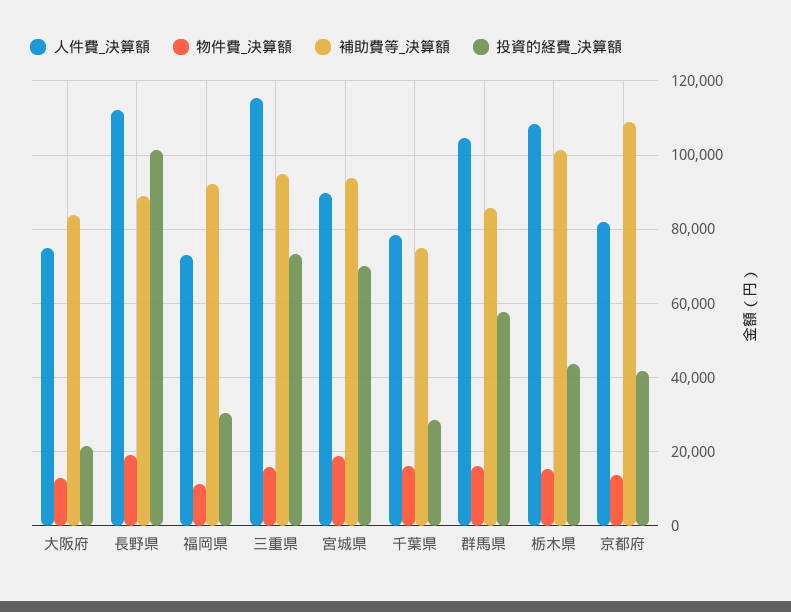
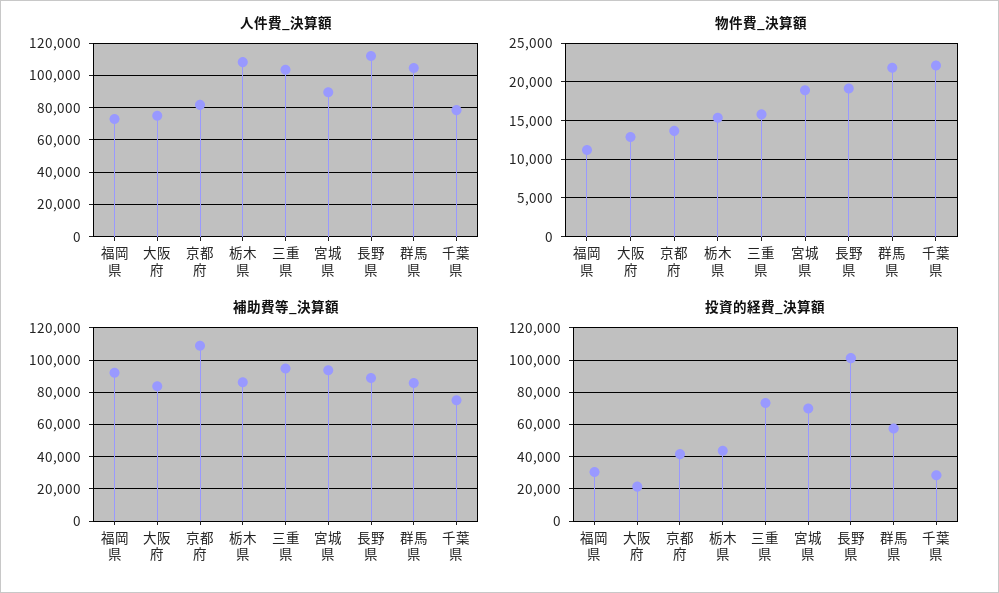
  {
    "人件費_決算額": {
      "大阪府": 74000,
      "長野県": 112000,
      "福岡県": 74000,
-     "三重県": 116000,
+     "三重県": 105000,
      "宮城県": 90000,
      "千葉県": 78000,
      "群馬県": 104000,
      "栃木県": 108000,
      "京都府": 82000
    },
    "物件費_決算額": {
      "大阪府": 13000,
      "長野県": 19000,
      "福岡県": 11000,
      "三重県": 16000,
      "宮城県": 19000,
-     "千葉県": 16000,
+     "千葉県": 22000,
-     "群馬県": 16000,
+     "群馬県": 22000,
      "栃木県": 15000,
      "京都府": 14000
    },
    "補助費等_決算額": {
      "大阪府": 84000,
      "長野県": 88000,
      "福岡県": 92000,
      "三重県": 94000,
      "宮城県": 94000,
      "千葉県": 76000,
      "群馬県": 86000,
-     "栃木県": 102000,
+     "栃木県": 85000,
      "京都府": 108000
    },
    "投資的経費_決算額": {
      "大阪府": 22000,
      "長野県": 102000,
      "福岡県": 30000,
      "三重県": 74000,
      "宮城県": 70000,
      "千葉県": 28000,
      "群馬県": 58000,
      "栃木県": 44000,
      "京都府": 42000
    }
  }

